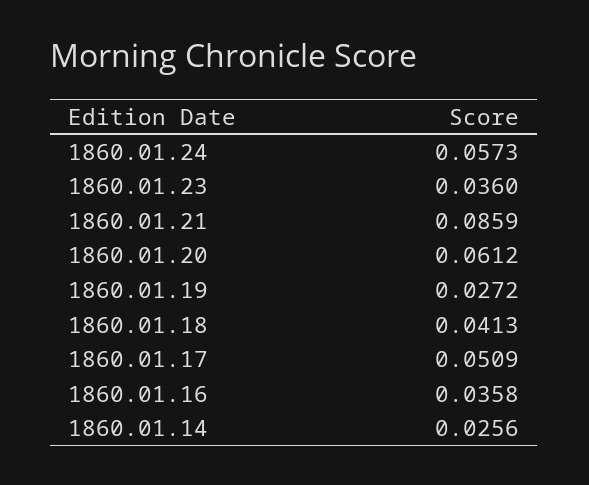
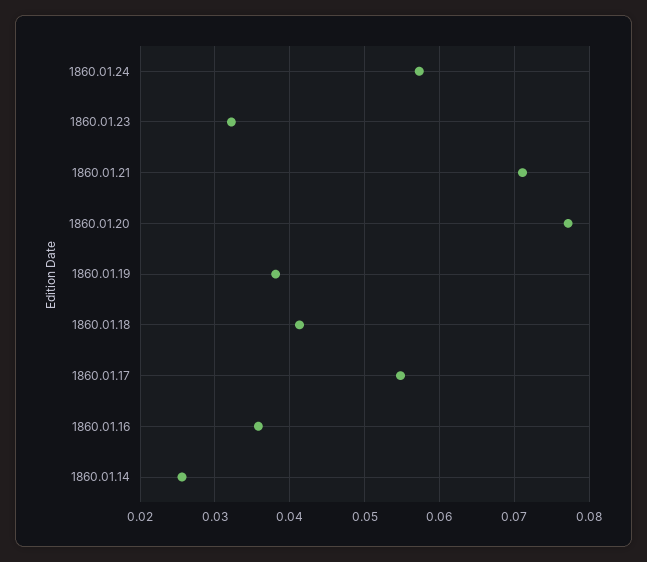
  {
    "1860.01.24": 0.0573,
-   "1860.01.23": 0.036,
+   "1860.01.23": 0.032,
-   "1860.01.21": 0.0859,
+   "1860.01.21": 0.071,
-   "1860.01.20": 0.0612,
+   "1860.01.20": 0.077,
-   "1860.01.19": 0.0272,
+   "1860.01.19": 0.038,
    "1860.01.18": 0.0413,
-   "1860.01.17": 0.0509,
+   "1860.01.17": 0.055,
    "1860.01.16": 0.0358,
    "1860.01.14": 0.0256
  }

